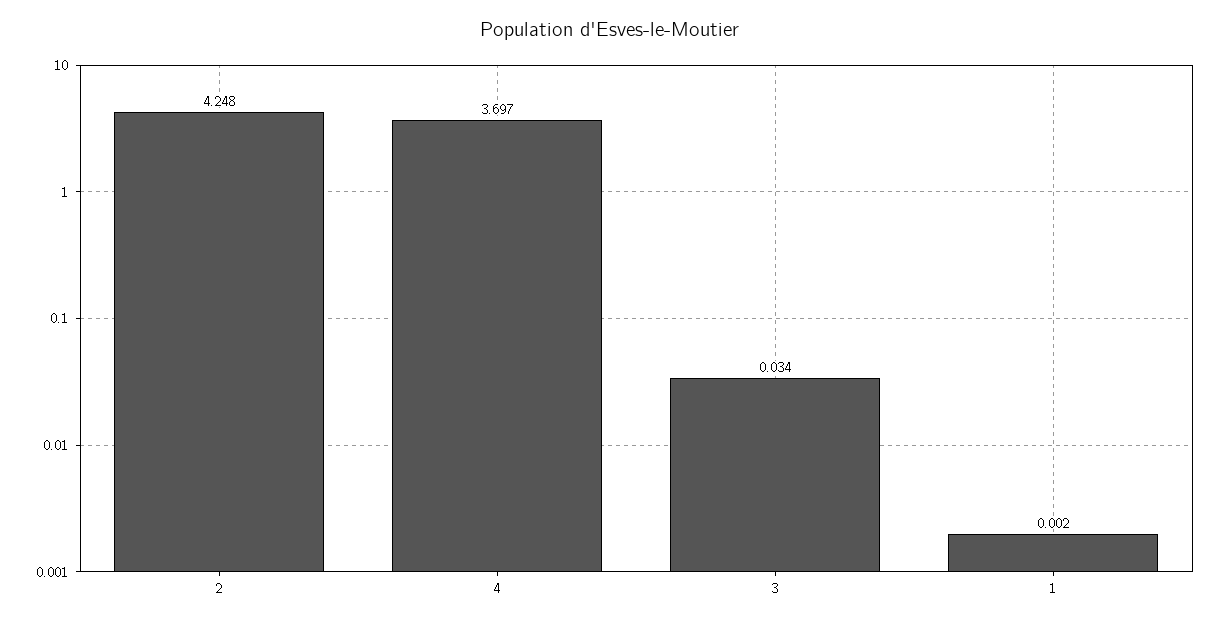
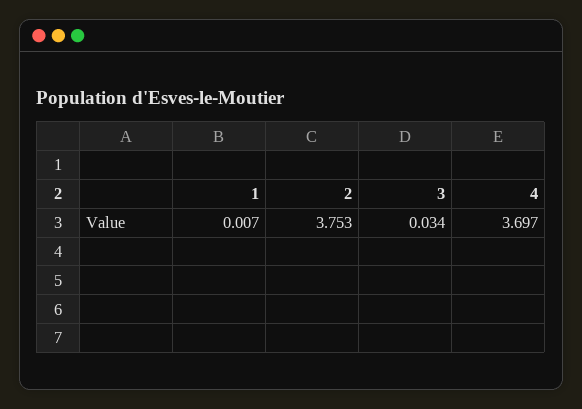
  {
-   "2": 4.248,
+   "2": 3.753,
    "4": 3.697,
    "3": 0.034,
-   "1": 0.002
+   "1": 0.007
  }

